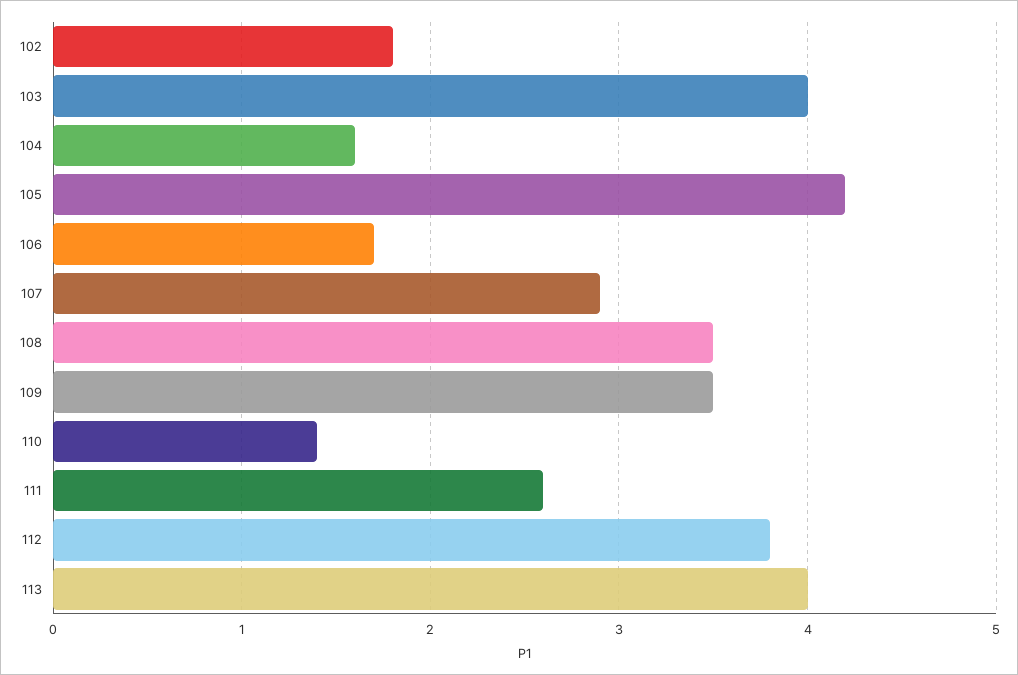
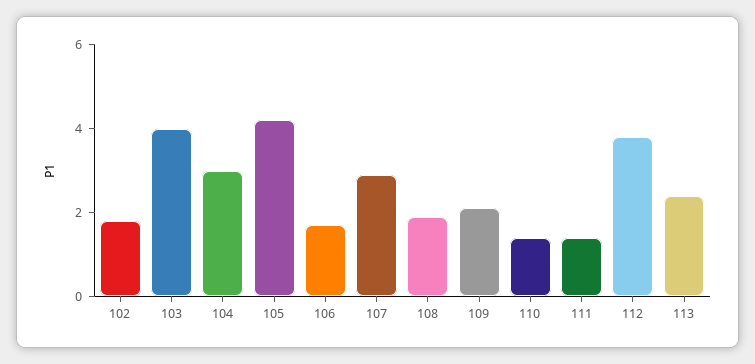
  {
    "102": 1.8,
    "103": 4,
-   "104": 1.6,
+   "104": 3,
    "105": 4.2,
    "106": 1.7,
    "107": 2.9,
-   "108": 3.5,
+   "108": 2,
-   "109": 3.5,
+   "109": 2,
    "110": 1.4,
-   "111": 2.6,
+   "111": 1.5,
    "112": 3.8,
-   "113": 4
+   "113": 2.5
  }

